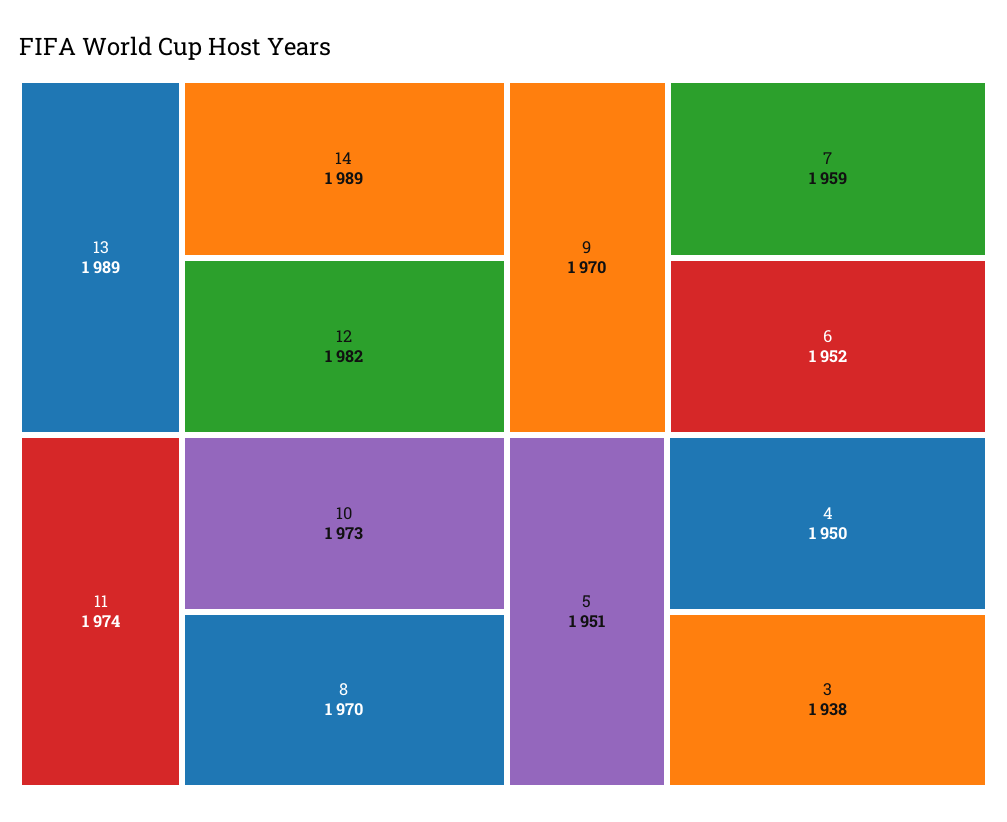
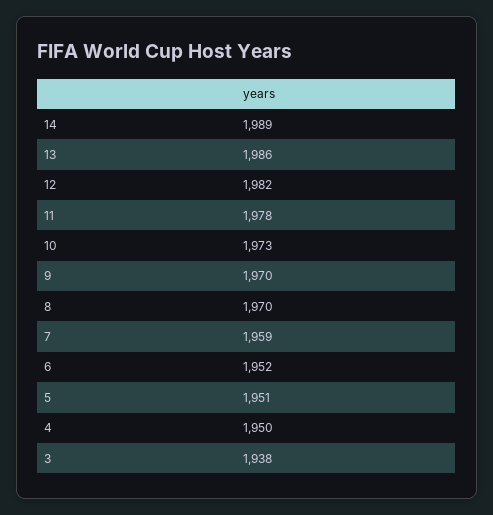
  {
-   "13": 1989,
+   "13": 1986,
    "14": 1989,
    "12": 1982,
-   "11": 1974,
+   "11": 1978,
    "10": 1973,
    "8": 1970,
    "9": 1970,
    "7": 1959,
    "6": 1952,
    "5": 1951,
    "4": 1950,
    "3": 1938
  }

